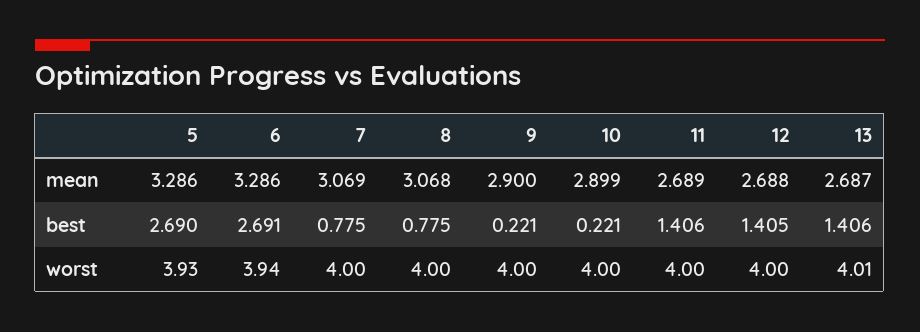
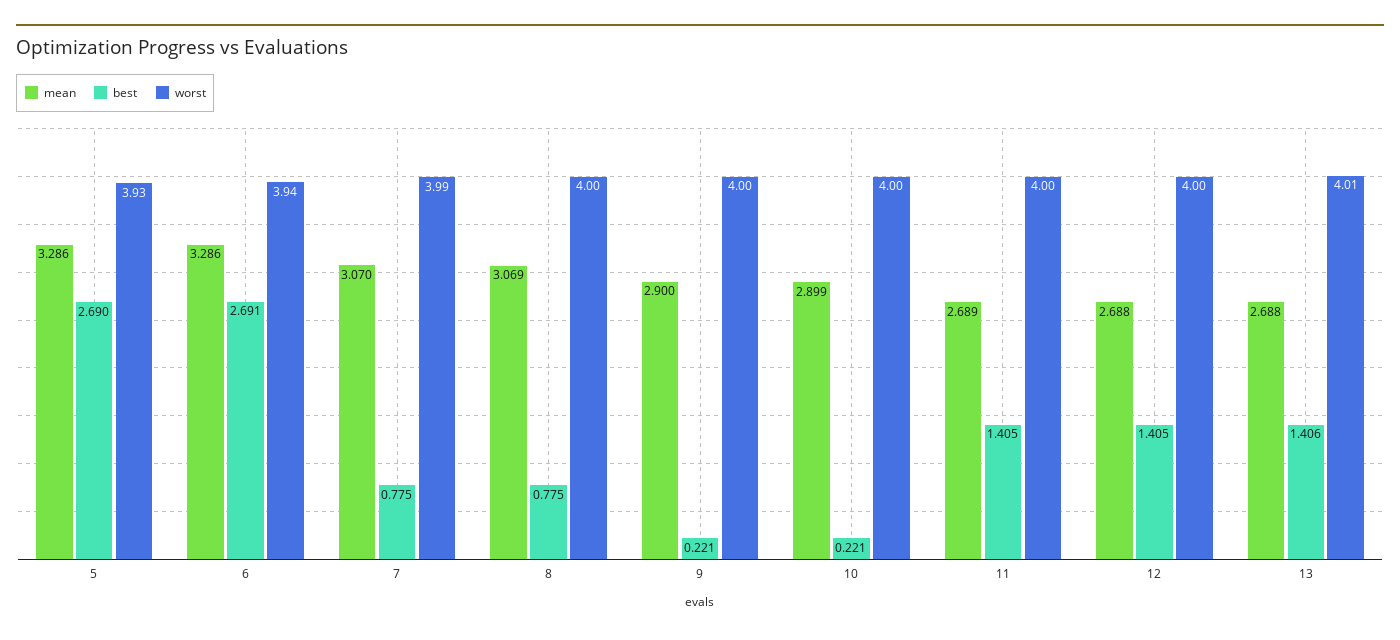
  {
    "mean": {
      "5": 3.286,
      "6": 3.286,
-     "7": 3.069,
+     "7": 3.07,
-     "8": 3.068,
+     "8": 3.069,
      "9": 2.9,
      "10": 2.899,
      "11": 2.689,
      "12": 2.688,
-     "13": 2.687
+     "13": 2.688
    },
    "best": {
      "5": 2.69,
      "6": 2.691,
      "7": 0.775,
      "8": 0.775,
      "9": 0.221,
      "10": 0.221,
-     "11": 1.406,
+     "11": 1.405,
      "12": 1.405,
      "13": 1.406
    },
    "worst": {
      "5": 3.93,
      "6": 3.94,
-     "7": 4,
+     "7": 3.99,
      "8": 4,
      "9": 4,
      "10": 4,
      "11": 4,
      "12": 4,
      "13": 4.01
    }
  }

